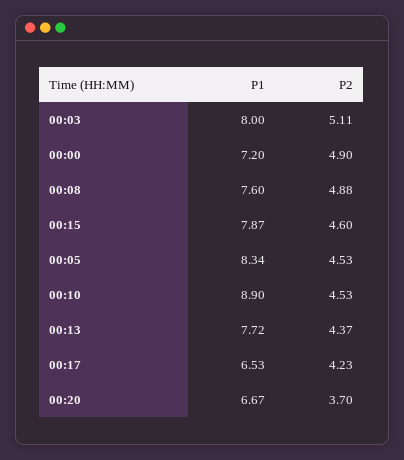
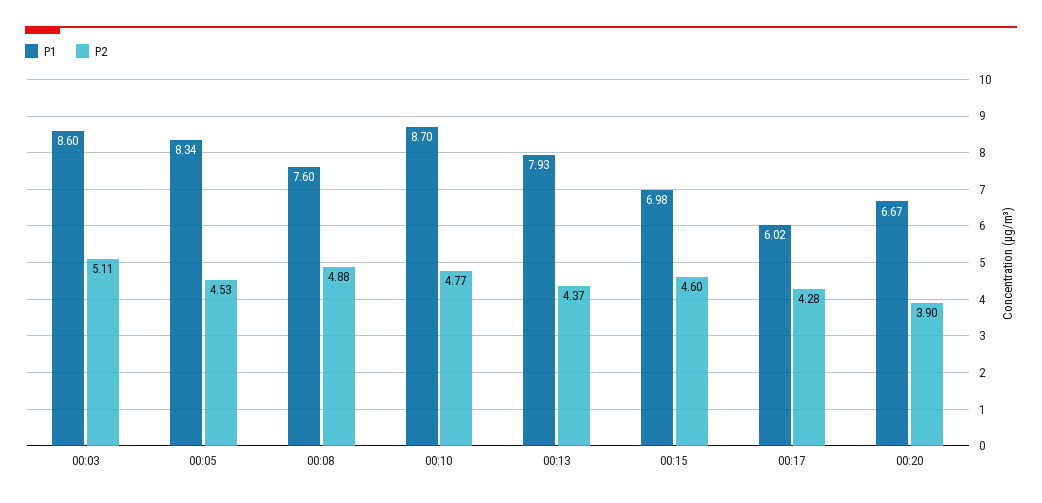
  {
    "P1": {
-     "00:03": 8,
+     "00:03": 8.6,
-     "00:00": 7.2,
      "00:08": 7.6,
-     "00:15": 7.87,
+     "00:15": 6.98,
      "00:05": 8.34,
-     "00:10": 8.9,
+     "00:10": 8.7,
-     "00:13": 7.72,
+     "00:13": 7.93,
-     "00:17": 6.53,
+     "00:17": 6.02,
      "00:20": 6.67
    },
    "P2": {
      "00:03": 5.11,
-     "00:00": 4.9,
      "00:08": 4.88,
      "00:15": 4.6,
      "00:05": 4.53,
-     "00:10": 4.53,
+     "00:10": 4.77,
      "00:13": 4.37,
-     "00:17": 4.23,
+     "00:17": 4.28,
-     "00:20": 3.7
+     "00:20": 3.9
    }
  }

